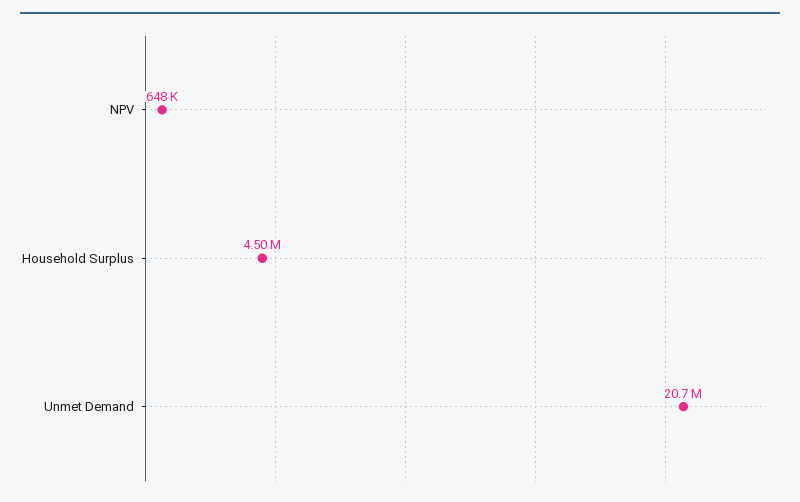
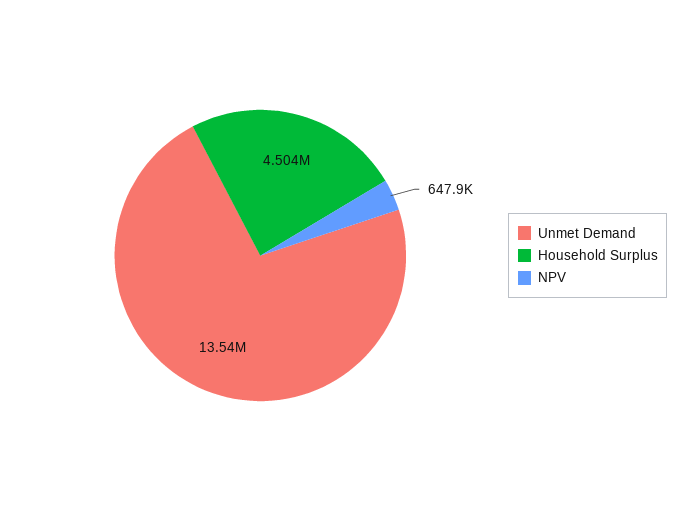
  {
    "NPV": 647900,
    "Household Surplus": 4504000,
-   "Unmet Demand": 20700000
+   "Unmet Demand": 13540000
  }

